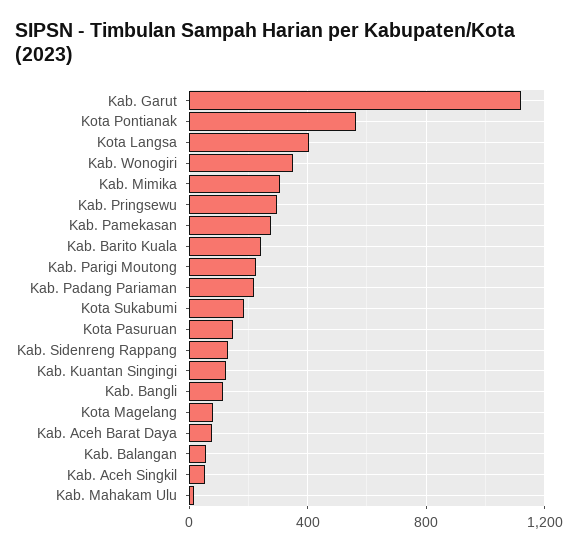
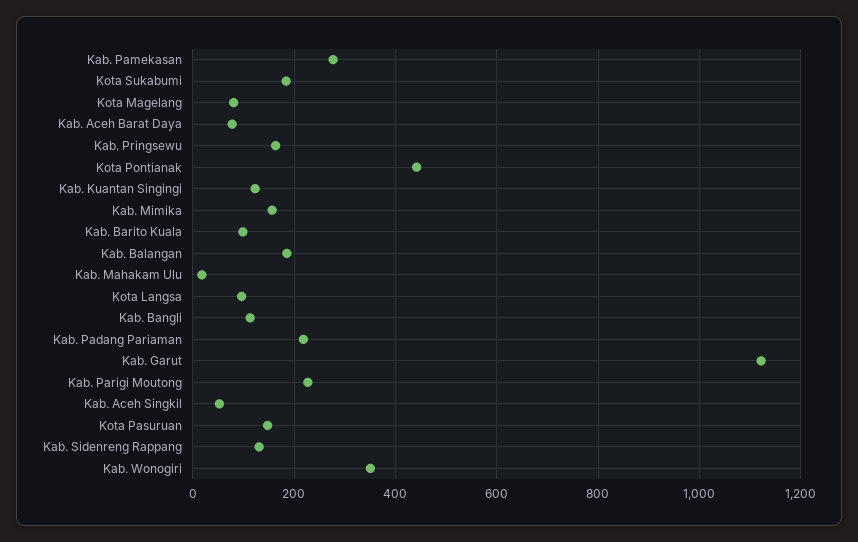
  {
    "Kab. Garut": 1120,
-   "Kota Pontianak": 550,
+   "Kota Pontianak": 440,
-   "Kota Langsa": 400,
+   "Kota Langsa": 100,
    "Kab. Wonogiri": 360,
-   "Kab. Mimika": 300,
+   "Kab. Mimika": 160,
-   "Kab. Pringsewu": 300,
+   "Kab. Pringsewu": 160,
    "Kab. Pamekasan": 280,
-   "Kab. Barito Kuala": 250,
+   "Kab. Barito Kuala": 100,
    "Kab. Parigi Moutong": 220,
    "Kab. Padang Pariaman": 220,
    "Kota Sukabumi": 180,
    "Kota Pasuruan": 140,
    "Kab. Sidenreng Rappang": 140,
    "Kab. Kuantan Singingi": 120,
    "Kab. Bangli": 120,
    "Kota Magelang": 80,
    "Kab. Aceh Barat Daya": 80,
-   "Kab. Balangan": 50,
+   "Kab. Balangan": 180,
    "Kab. Aceh Singkil": 60,
    "Kab. Mahakam Ulu": 20
  }

